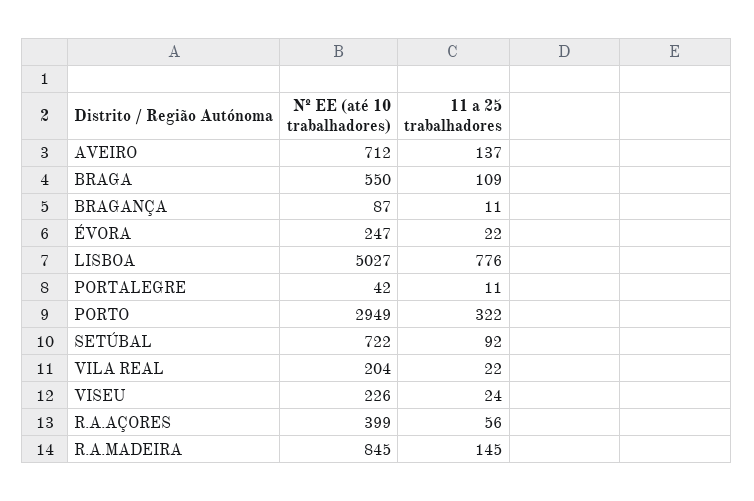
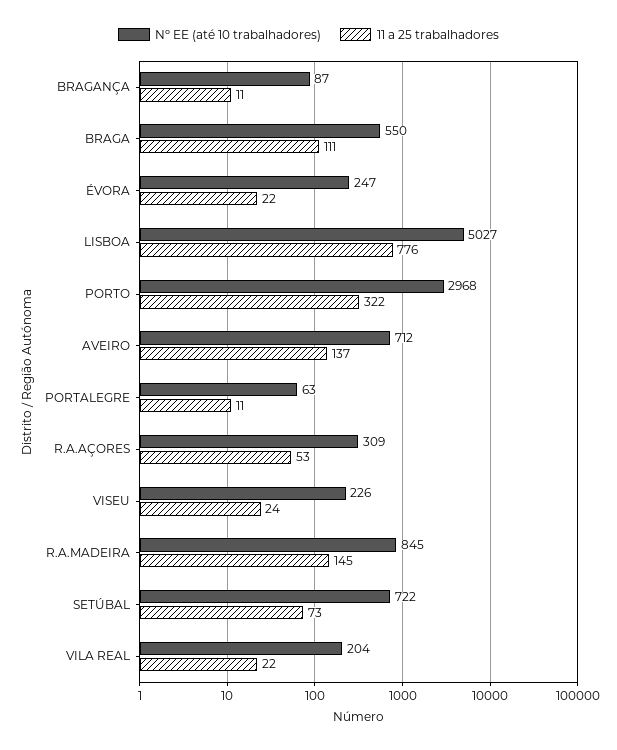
  {
    "Nº EE (até 10 trabalhadores)": {
      "AVEIRO": 712,
      "BRAGA": 550,
      "BRAGANÇA": 87,
      "ÉVORA": 247,
      "LISBOA": 5027,
-     "PORTALEGRE": 42,
+     "PORTALEGRE": 63,
-     "PORTO": 2949,
+     "PORTO": 2968,
      "SETÚBAL": 722,
      "VILA REAL": 204,
      "VISEU": 226,
-     "R.A.AÇORES": 399,
+     "R.A.AÇORES": 309,
      "R.A.MADEIRA": 845
    },
    "11 a 25 trabalhadores": {
      "AVEIRO": 137,
-     "BRAGA": 109,
+     "BRAGA": 111,
      "BRAGANÇA": 11,
      "ÉVORA": 22,
      "LISBOA": 776,
      "PORTALEGRE": 11,
      "PORTO": 322,
-     "SETÚBAL": 92,
+     "SETÚBAL": 73,
      "VILA REAL": 22,
      "VISEU": 24,
-     "R.A.AÇORES": 56,
+     "R.A.AÇORES": 53,
      "R.A.MADEIRA": 145
    }
  }

